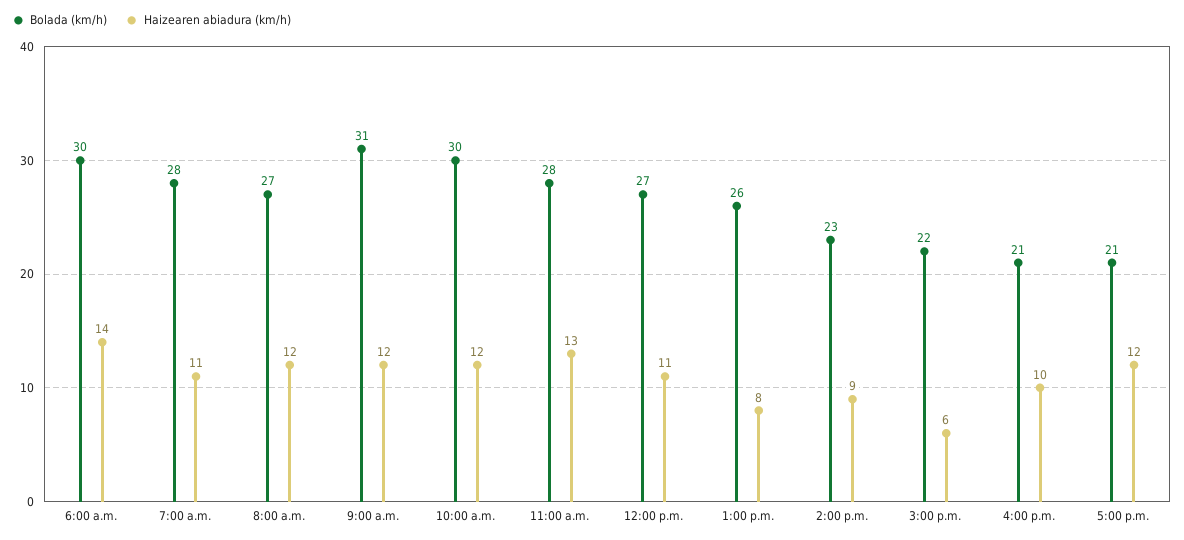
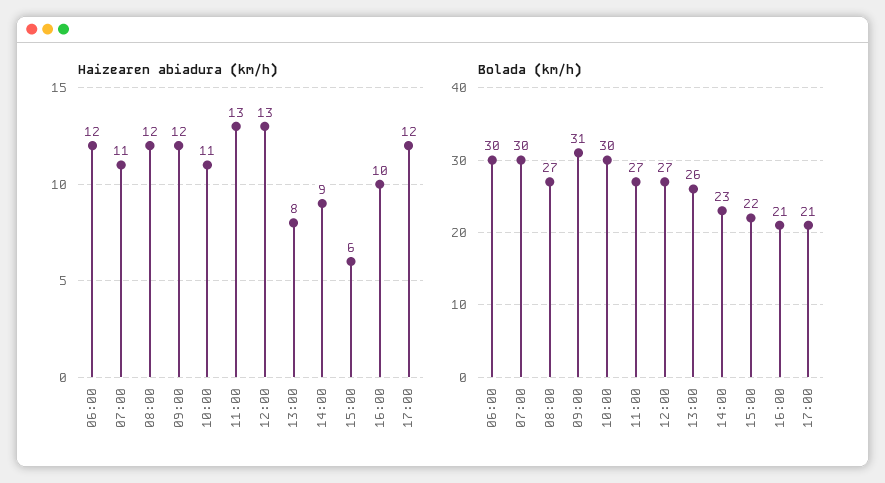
  {
    "Bolada (km/h)": {
      "6:00 a.m.": 30,
-     "7:00 a.m.": 28,
+     "7:00 a.m.": 30,
      "8:00 a.m.": 27,
      "9:00 a.m.": 31,
      "10:00 a.m.": 30,
-     "11:00 a.m.": 28,
+     "11:00 a.m.": 27,
      "12:00 p.m.": 27,
      "1:00 p.m.": 26,
      "2:00 p.m.": 23,
      "3:00 p.m.": 22,
      "4:00 p.m.": 21,
      "5:00 p.m.": 21
    },
    "Haizearen abiadura (km/h)": {
-     "6:00 a.m.": 14,
+     "6:00 a.m.": 12,
      "7:00 a.m.": 11,
      "8:00 a.m.": 12,
      "9:00 a.m.": 12,
-     "10:00 a.m.": 12,
+     "10:00 a.m.": 11,
      "11:00 a.m.": 13,
-     "12:00 p.m.": 11,
+     "12:00 p.m.": 13,
      "1:00 p.m.": 8,
      "2:00 p.m.": 9,
      "3:00 p.m.": 6,
      "4:00 p.m.": 10,
      "5:00 p.m.": 12
    }
  }

